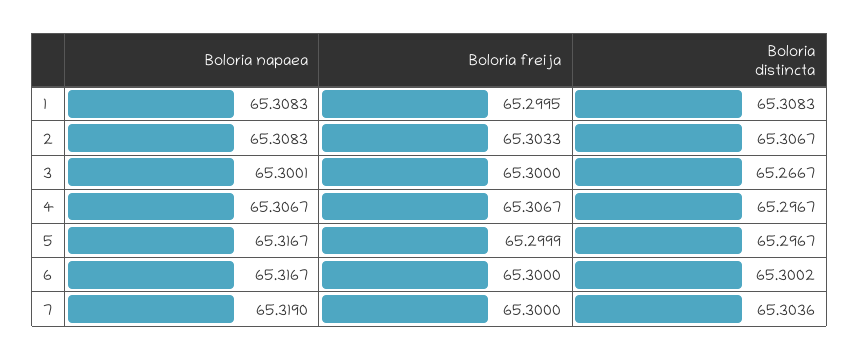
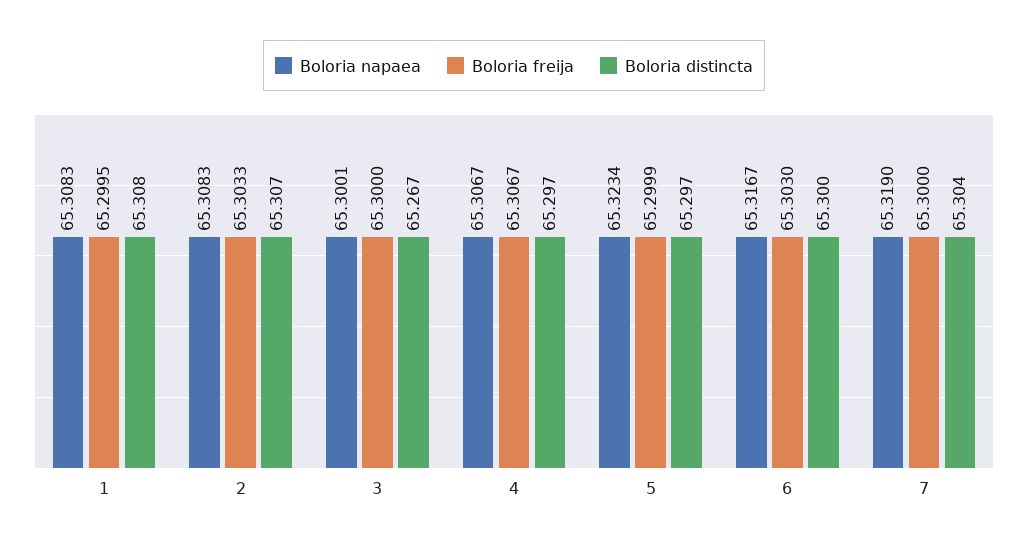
  {
    "Boloria napaea": {
      "1": 65.3083,
      "2": 65.3083,
      "3": 65.3001,
      "4": 65.3067,
-     "5": 65.3167,
+     "5": 65.3234,
      "6": 65.3167,
      "7": 65.319
    },
    "Boloria freija": {
      "1": 65.2995,
      "2": 65.3033,
      "3": 65.3,
      "4": 65.3067,
      "5": 65.2999,
-     "6": 65.3,
+     "6": 65.303,
      "7": 65.3
    },
    "Boloria distincta": {
      "1": 65.3083,
      "2": 65.3067,
      "3": 65.2667,
      "4": 65.2967,
      "5": 65.2967,
      "6": 65.3002,
      "7": 65.3036
    }
  }

